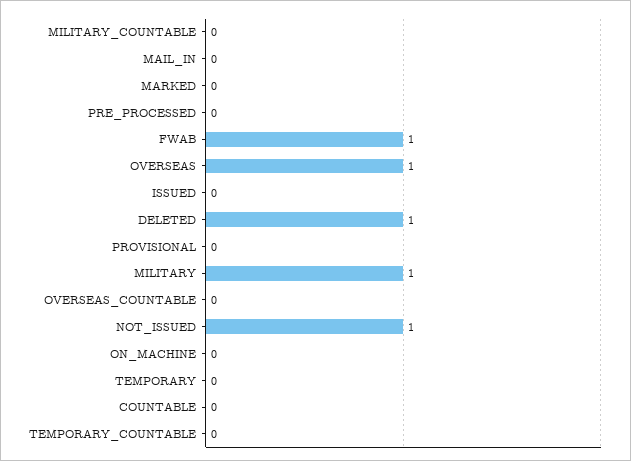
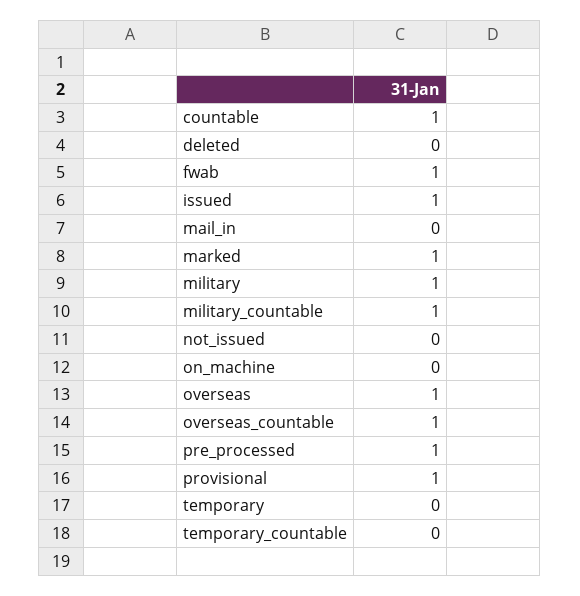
  {
-   "MILITARY_COUNTABLE": 0,
+   "MILITARY_COUNTABLE": 1,
    "MAIL_IN": 0,
-   "MARKED": 0,
+   "MARKED": 1,
-   "PRE_PROCESSED": 0,
+   "PRE_PROCESSED": 1,
    "FWAB": 1,
    "OVERSEAS": 1,
-   "ISSUED": 0,
+   "ISSUED": 1,
-   "DELETED": 1,
+   "DELETED": 0,
-   "PROVISIONAL": 0,
+   "PROVISIONAL": 1,
    "MILITARY": 1,
-   "OVERSEAS_COUNTABLE": 0,
+   "OVERSEAS_COUNTABLE": 1,
-   "NOT_ISSUED": 1,
+   "NOT_ISSUED": 0,
    "ON_MACHINE": 0,
    "TEMPORARY": 0,
-   "COUNTABLE": 0,
+   "COUNTABLE": 1,
    "TEMPORARY_COUNTABLE": 0
  }

